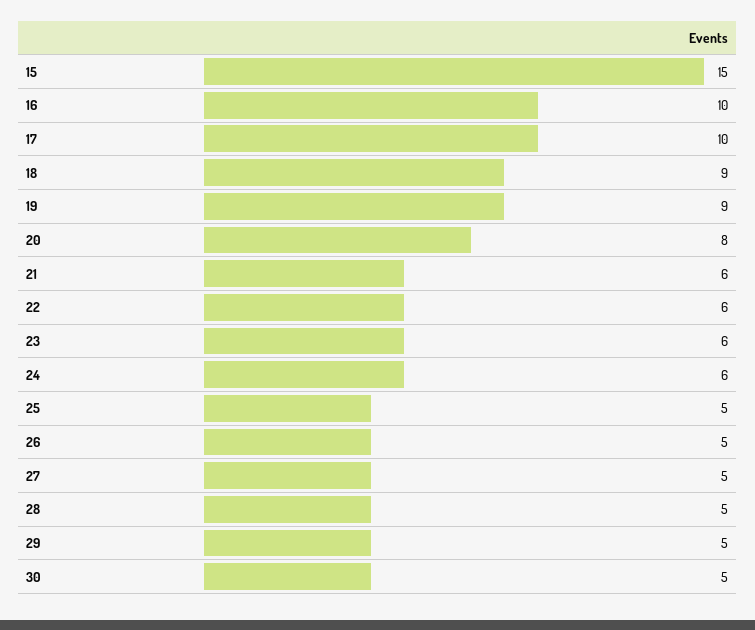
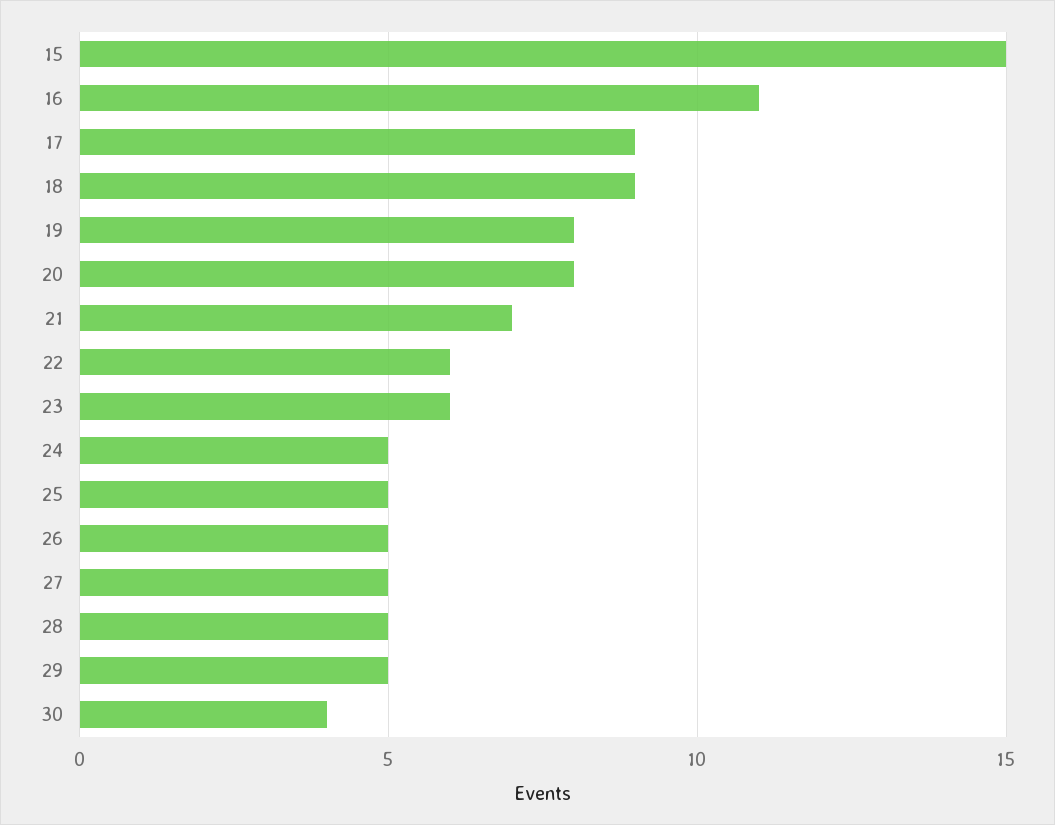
  {
    "15": 15,
-   "16": 10,
+   "16": 11,
-   "17": 10,
+   "17": 9,
    "18": 9,
-   "19": 9,
+   "19": 8,
    "20": 8,
-   "21": 6,
+   "21": 7,
    "22": 6,
    "23": 6,
-   "24": 6,
+   "24": 5,
    "25": 5,
    "26": 5,
    "27": 5,
    "28": 5,
    "29": 5,
-   "30": 5
+   "30": 4
  }

